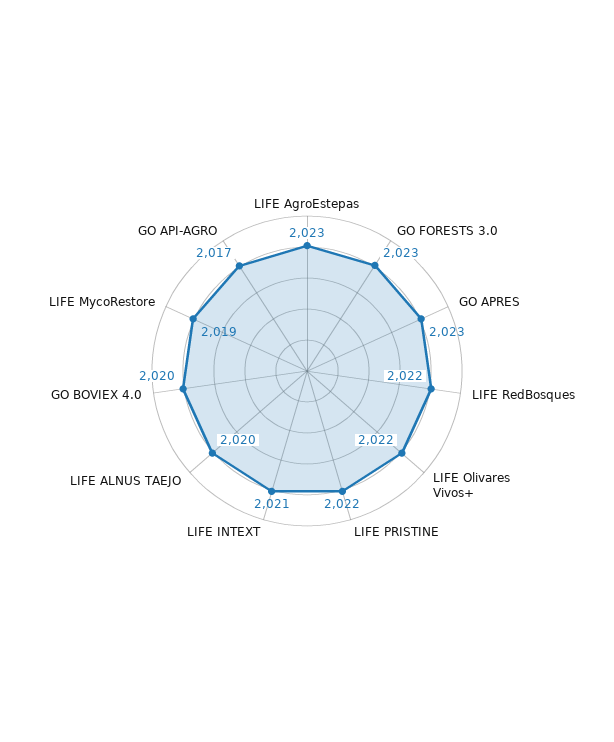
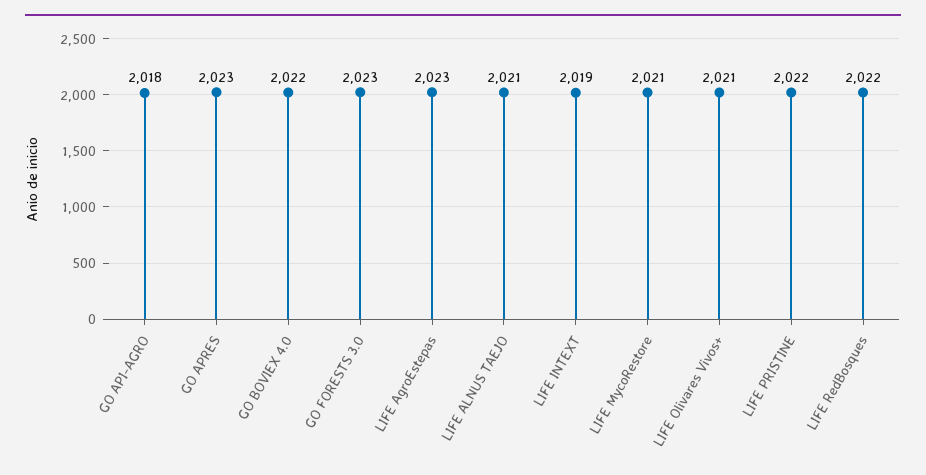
  {
    "LIFE AgroEstepas": 2023,
    "GO FORESTS 3.0": 2023,
    "GO APRES": 2023,
    "LIFE RedBosques": 2022,
-   "LIFE Olivares Vivos+": 2022,
+   "LIFE Olivares Vivos+": 2021,
    "LIFE PRISTINE": 2022,
-   "LIFE INTEXT": 2021,
+   "LIFE INTEXT": 2019,
-   "LIFE ALNUS TAEJO": 2020,
+   "LIFE ALNUS TAEJO": 2021,
-   "GO BOVIEX 4.0": 2020,
+   "GO BOVIEX 4.0": 2022,
-   "LIFE MycoRestore": 2019,
+   "LIFE MycoRestore": 2021,
-   "GO API-AGRO": 2017
+   "GO API-AGRO": 2018
  }

